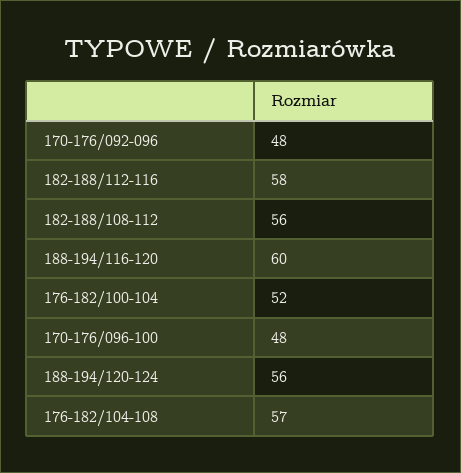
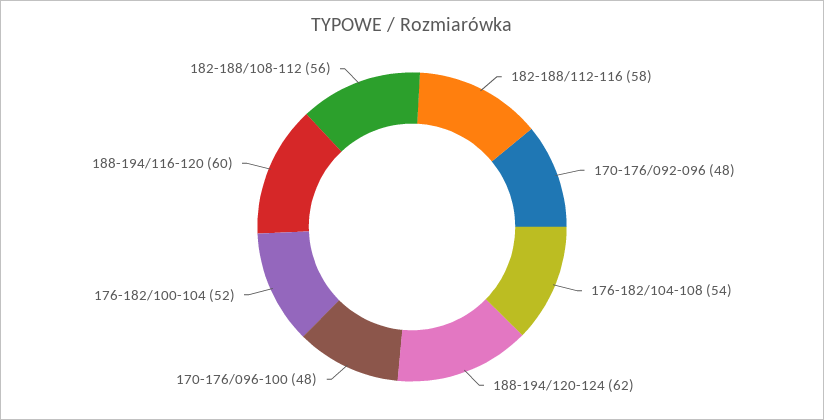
  {
    "170-176/092-096": 48,
    "182-188/112-116": 58,
    "182-188/108-112": 56,
    "188-194/116-120": 60,
    "176-182/100-104": 52,
    "170-176/096-100": 48,
-   "188-194/120-124": 56,
+   "188-194/120-124": 62,
-   "176-182/104-108": 57
+   "176-182/104-108": 54
  }

